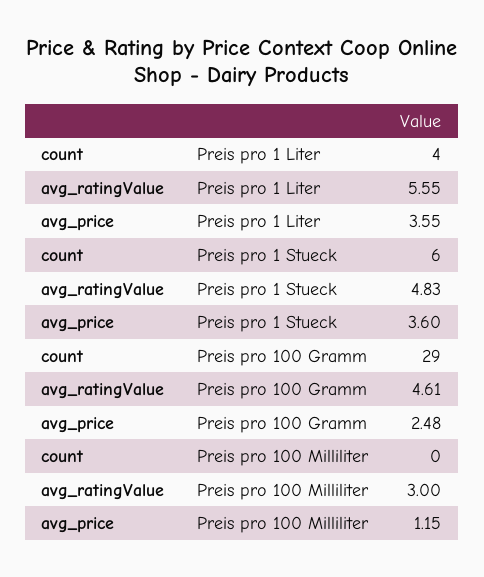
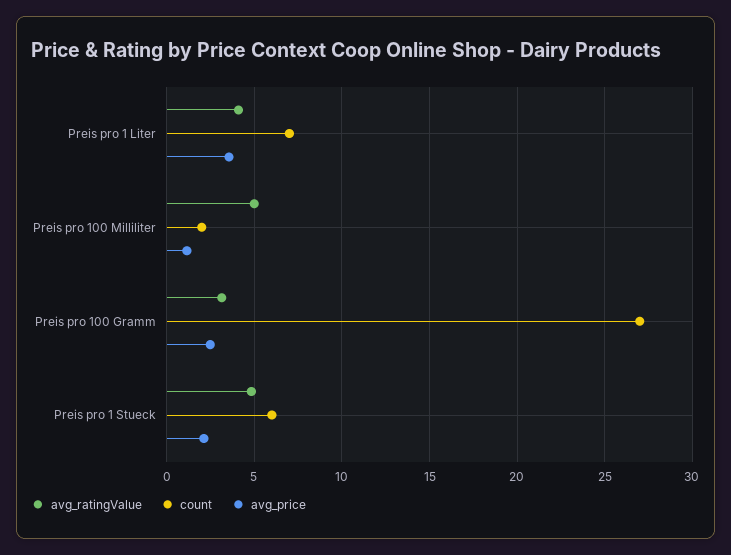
  {
    "count": {
-     "Preis pro 1 Liter": 4,
+     "Preis pro 1 Liter": 7,
      "Preis pro 1 Stueck": 6,
-     "Preis pro 100 Gramm": 29,
+     "Preis pro 100 Gramm": 27,
-     "Preis pro 100 Milliliter": 0
+     "Preis pro 100 Milliliter": 2
    },
    "avg_ratingValue": {
-     "Preis pro 1 Liter": 5.55,
+     "Preis pro 1 Liter": 4,
      "Preis pro 1 Stueck": 4.83,
-     "Preis pro 100 Gramm": 4.61,
+     "Preis pro 100 Gramm": 3,
-     "Preis pro 100 Milliliter": 3
+     "Preis pro 100 Milliliter": 5
    },
    "avg_price": {
      "Preis pro 1 Liter": 3.55,
-     "Preis pro 1 Stueck": 3.6,
+     "Preis pro 1 Stueck": 2,
      "Preis pro 100 Gramm": 2.48,
      "Preis pro 100 Milliliter": 1.15
    }
  }

